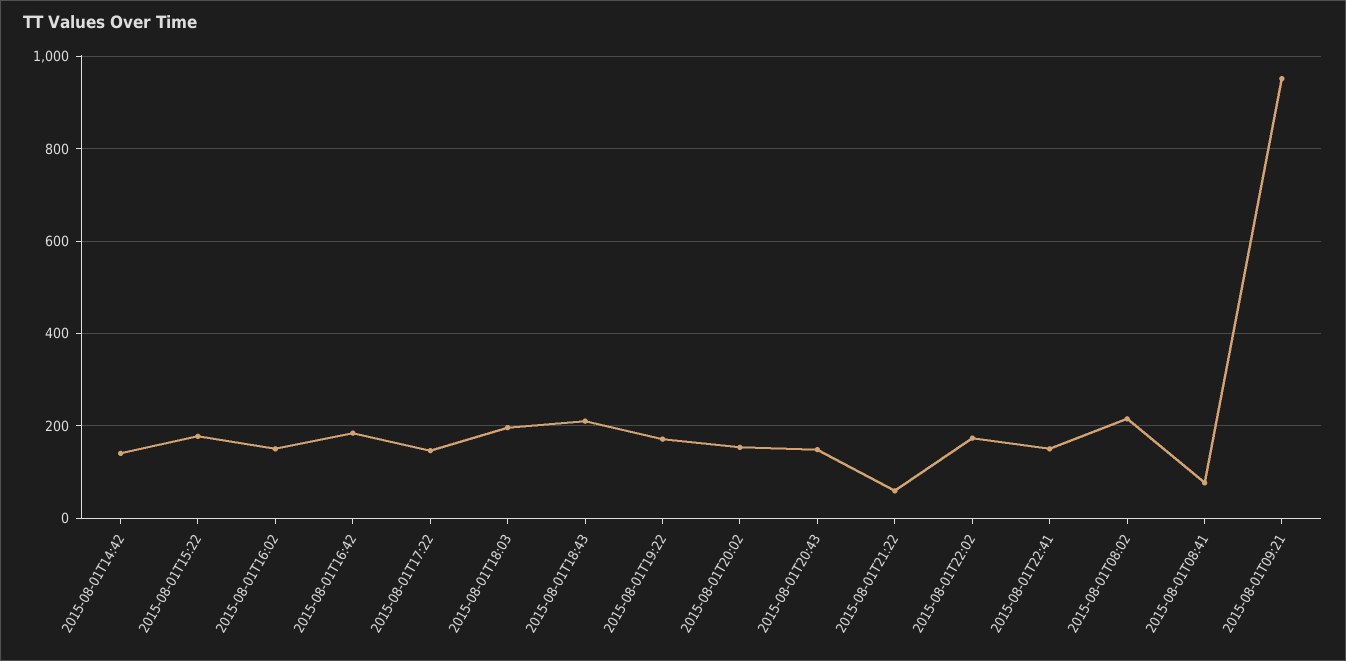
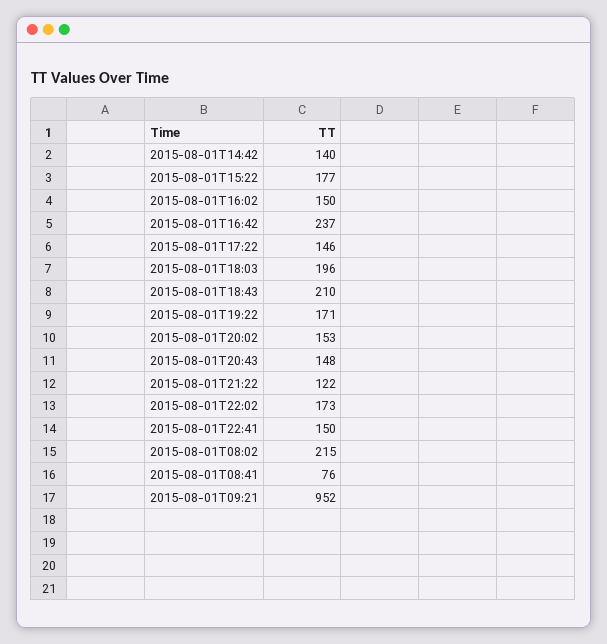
  {
    "2015-08-01T14:42": 140,
    "2015-08-01T15:22": 177,
    "2015-08-01T16:02": 150,
-   "2015-08-01T16:42": 180,
+   "2015-08-01T16:42": 237,
    "2015-08-01T17:22": 146,
    "2015-08-01T18:03": 196,
    "2015-08-01T18:43": 210,
    "2015-08-01T19:22": 171,
    "2015-08-01T20:02": 153,
    "2015-08-01T20:43": 148,
-   "2015-08-01T21:22": 60,
+   "2015-08-01T21:22": 122,
    "2015-08-01T22:02": 173,
    "2015-08-01T22:41": 150,
    "2015-08-01T08:02": 215,
    "2015-08-01T08:41": 76,
    "2015-08-01T09:21": 952
  }

